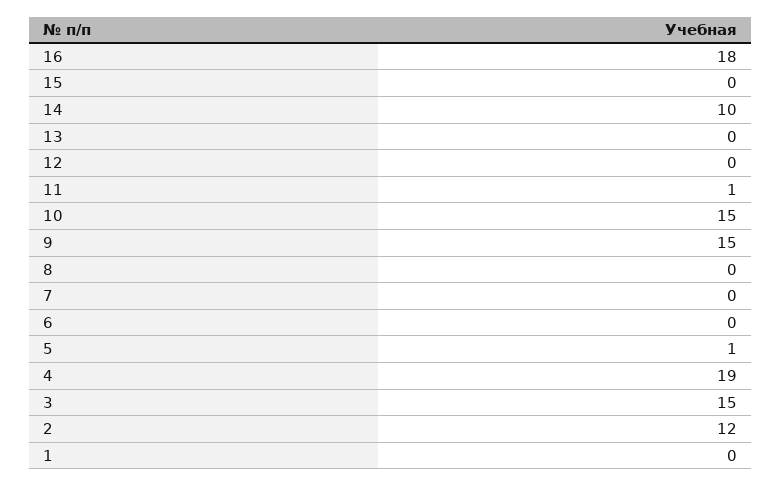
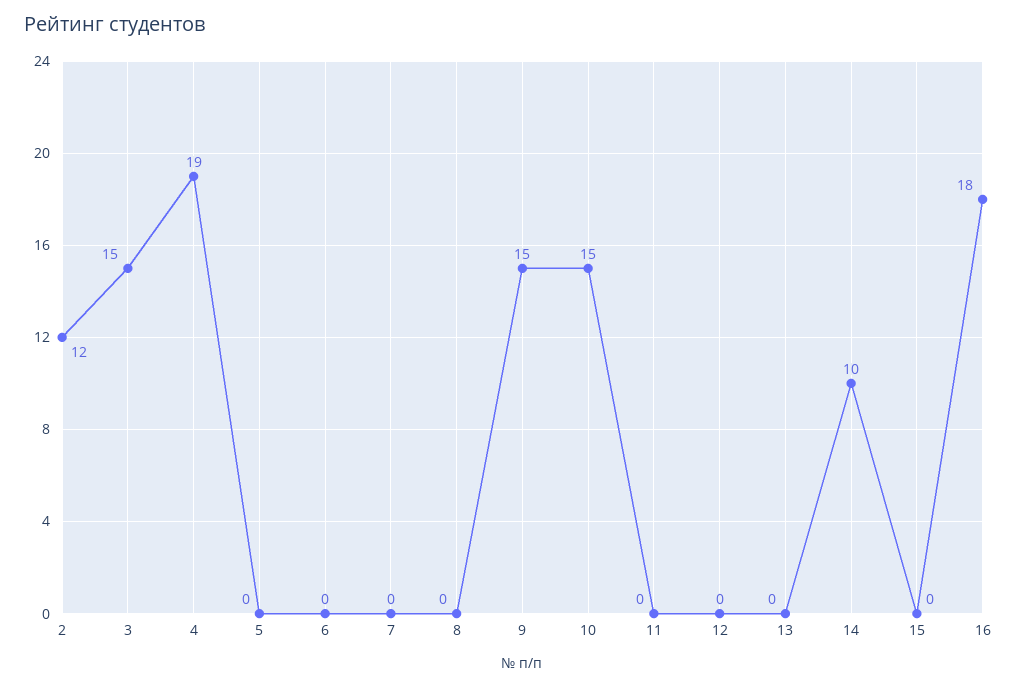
  {
    "16": 18,
    "15": 0,
    "14": 10,
    "13": 0,
    "12": 0,
-   "11": 1,
+   "11": 0,
    "10": 15,
    "9": 15,
    "8": 0,
    "7": 0,
    "6": 0,
-   "5": 1,
+   "5": 0,
    "4": 19,
    "3": 15,
-   "2": 12,
+   "2": 12
-   "1": 0
  }

